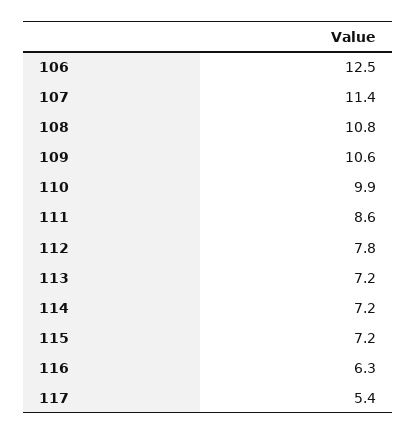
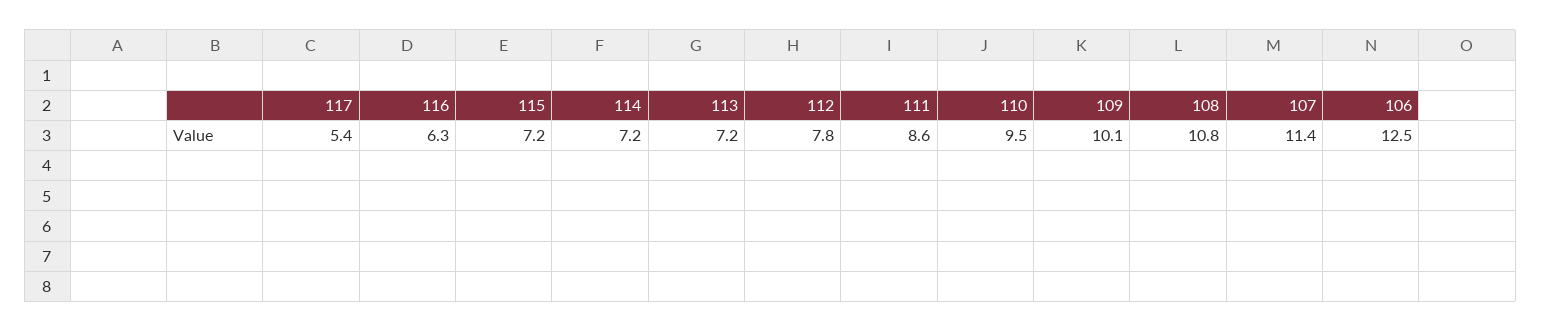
  {
    "106": 12.5,
    "107": 11.4,
    "108": 10.8,
-   "109": 10.6,
+   "109": 10.1,
-   "110": 9.9,
+   "110": 9.5,
    "111": 8.6,
    "112": 7.8,
    "113": 7.2,
    "114": 7.2,
    "115": 7.2,
    "116": 6.3,
    "117": 5.4
  }

